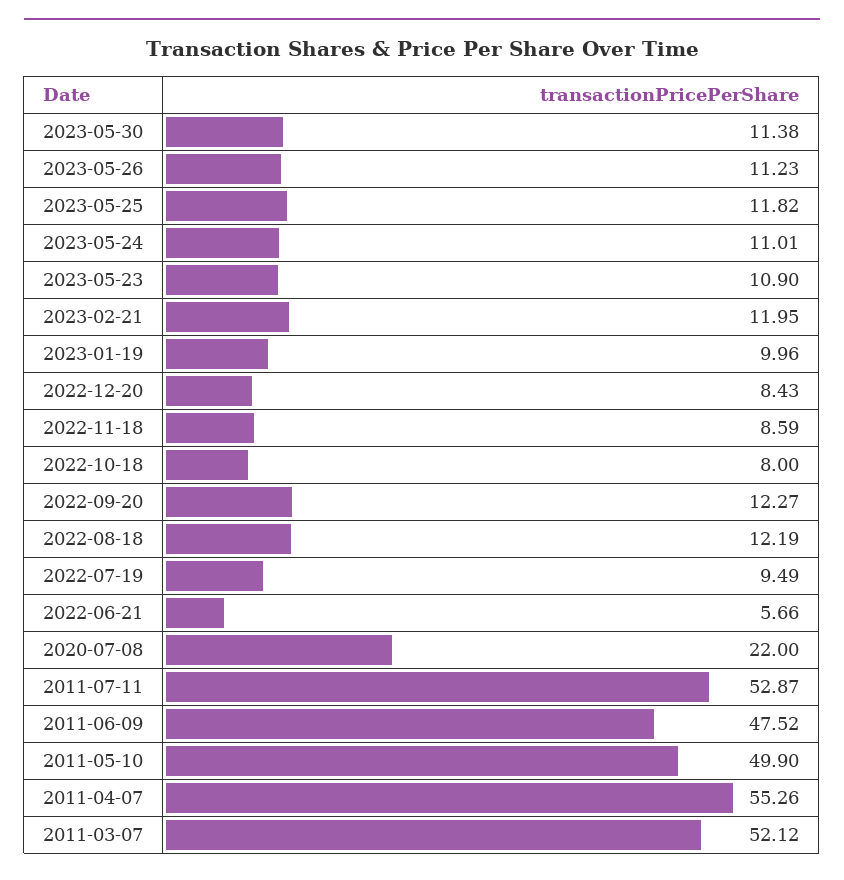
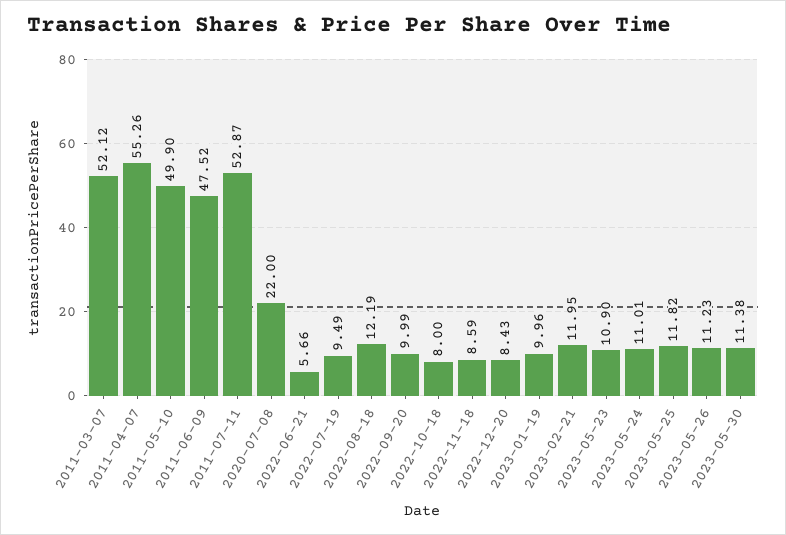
  {
    "2023-05-30": 11.38,
    "2023-05-26": 11.23,
    "2023-05-25": 11.82,
    "2023-05-24": 11.01,
    "2023-05-23": 10.9,
    "2023-02-21": 11.95,
    "2023-01-19": 9.96,
    "2022-12-20": 8.43,
    "2022-11-18": 8.59,
    "2022-10-18": 8,
-   "2022-09-20": 12.27,
+   "2022-09-20": 9.99,
    "2022-08-18": 12.19,
    "2022-07-19": 9.49,
    "2022-06-21": 5.66,
    "2020-07-08": 22,
    "2011-07-11": 52.87,
    "2011-06-09": 47.52,
    "2011-05-10": 49.9,
    "2011-04-07": 55.26,
    "2011-03-07": 52.12
  }

